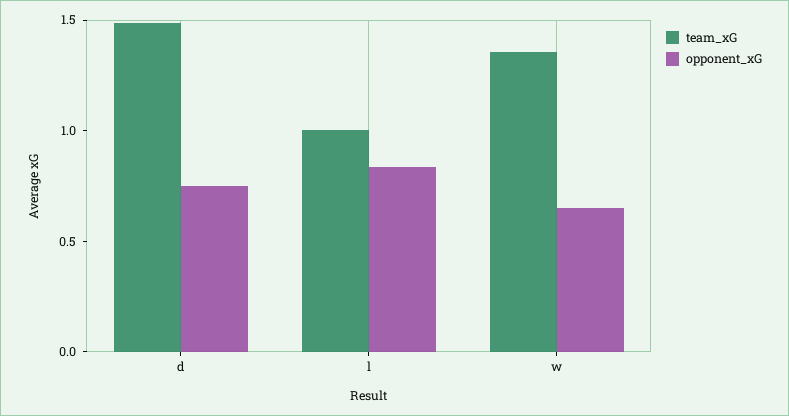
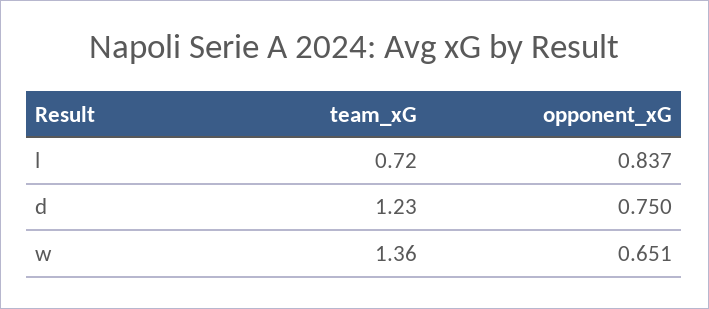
  {
    "team_xG": {
-     "d": 1.5,
+     "d": 1.23,
-     "l": 1,
+     "l": 0.72,
      "w": 1.36
    },
    "opponent_xG": {
      "d": 0.75,
      "l": 0.837,
      "w": 0.651
    }
  }

